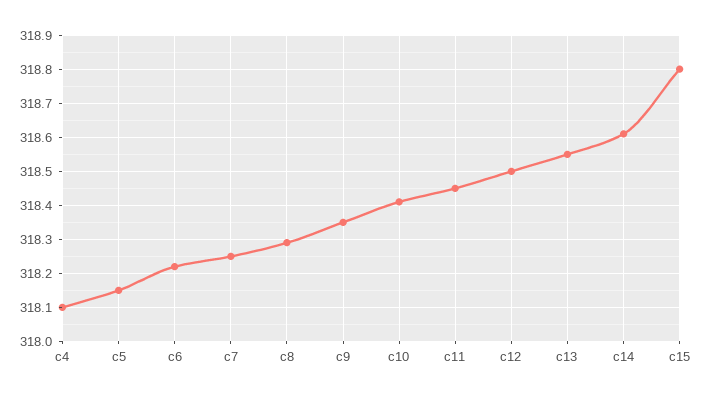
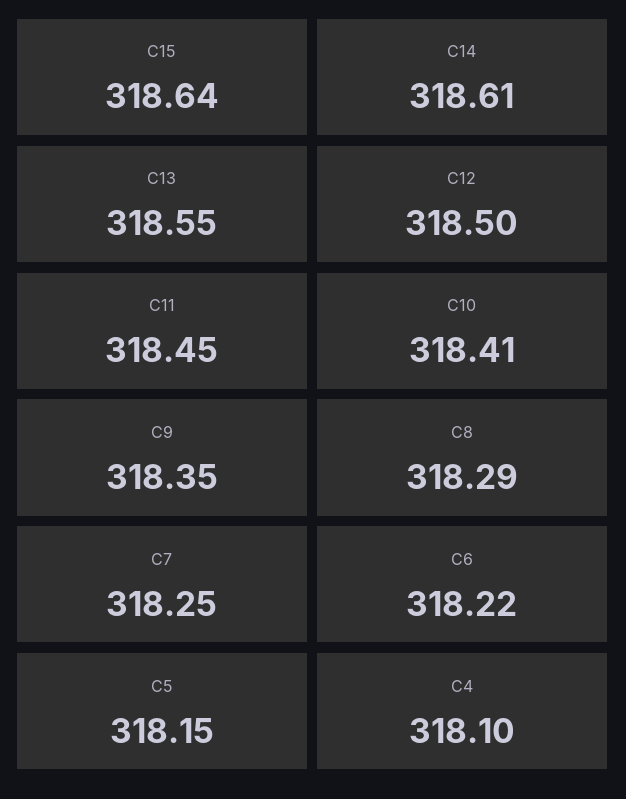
  {
    "c4": 318.1,
    "c5": 318.15,
    "c6": 318.22,
    "c7": 318.25,
    "c8": 318.29,
    "c9": 318.35,
    "c10": 318.41,
    "c11": 318.45,
    "c12": 318.5,
    "c13": 318.55,
    "c14": 318.61,
-   "c15": 318.8
+   "c15": 318.64
  }

